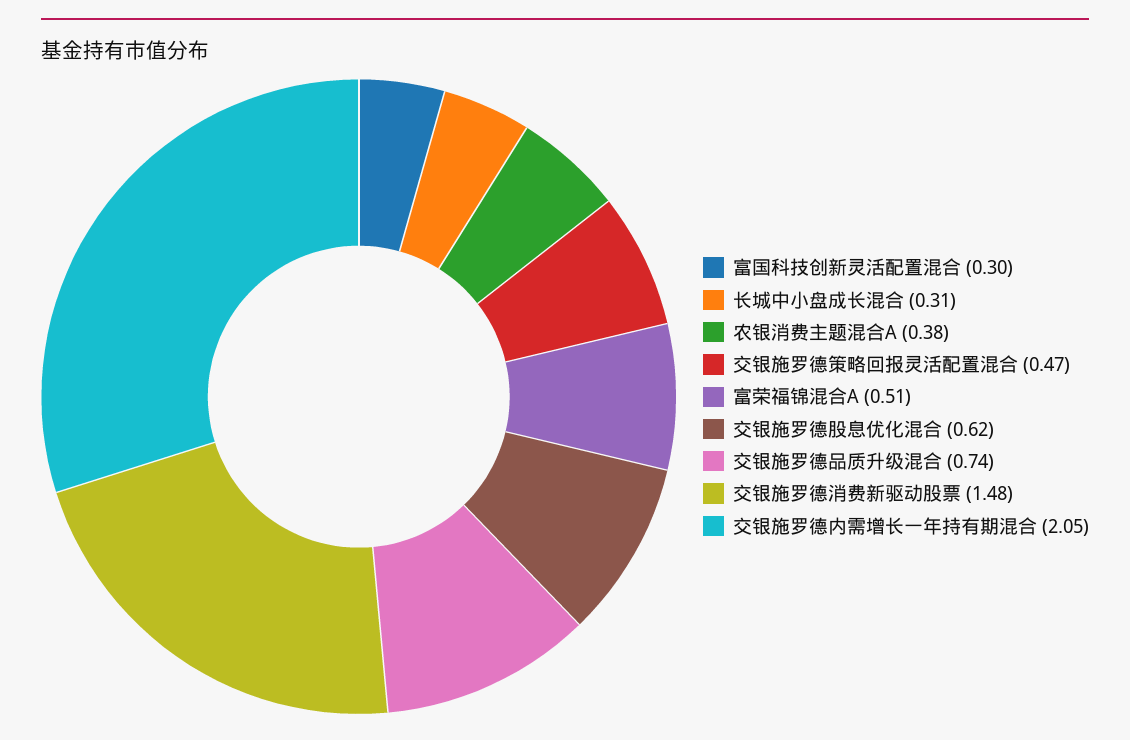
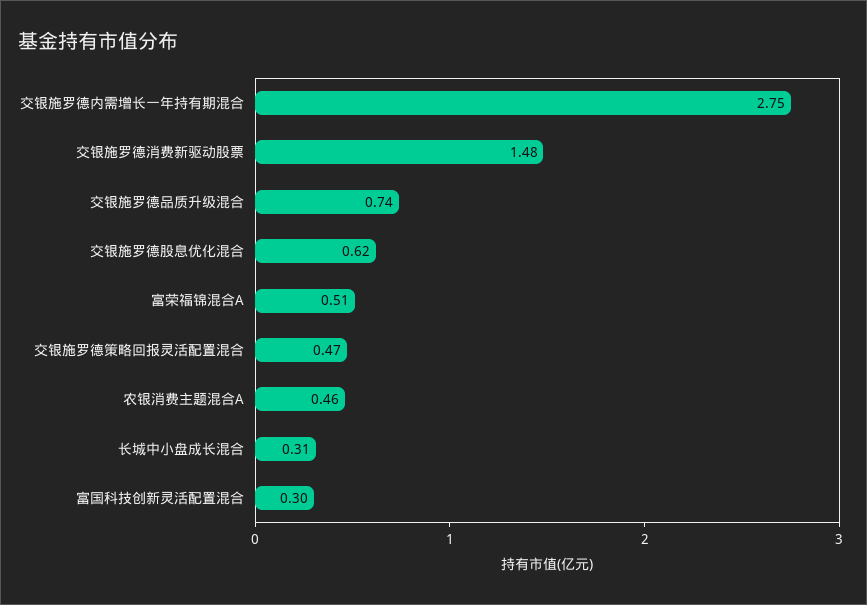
  {
    "富国科技创新灵活配置混合": 0.3,
    "长城中小盘成长混合": 0.31,
-   "农银消费主题混合A": 0.38,
+   "农银消费主题混合A": 0.46,
    "交银施罗德策略回报灵活配置混合": 0.47,
    "富荣福锦混合A": 0.51,
    "交银施罗德股息优化混合": 0.62,
    "交银施罗德品质升级混合": 0.74,
    "交银施罗德消费新驱动股票": 1.48,
-   "交银施罗德内需增长一年持有期混合": 2.05
+   "交银施罗德内需增长一年持有期混合": 2.75
  }

